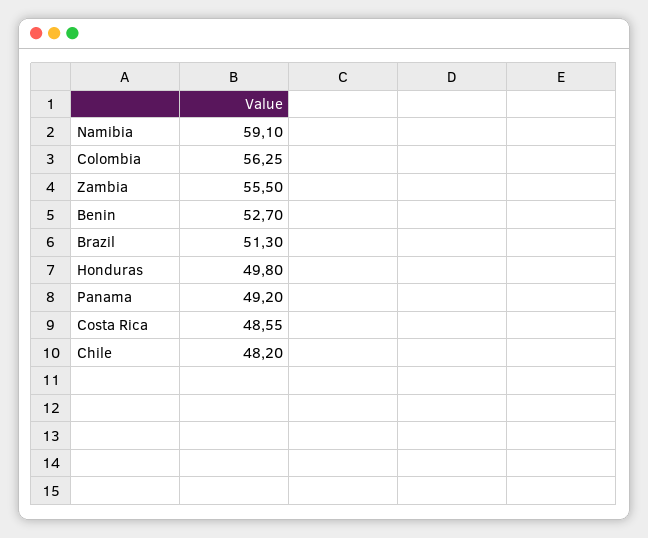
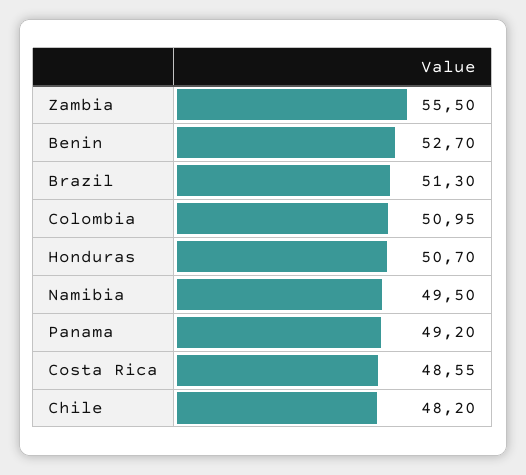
  {
-   "Namibia": 59.1,
+   "Namibia": 49.5,
-   "Colombia": 56.25,
+   "Colombia": 50.95,
    "Zambia": 55.5,
    "Benin": 52.7,
    "Brazil": 51.3,
-   "Honduras": 49.8,
+   "Honduras": 50.7,
    "Panama": 49.2,
    "Costa Rica": 48.55,
    "Chile": 48.2
  }

